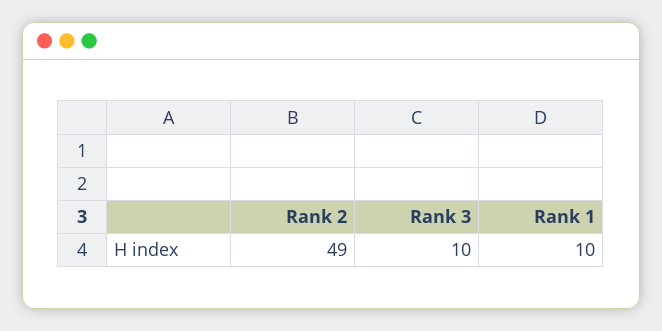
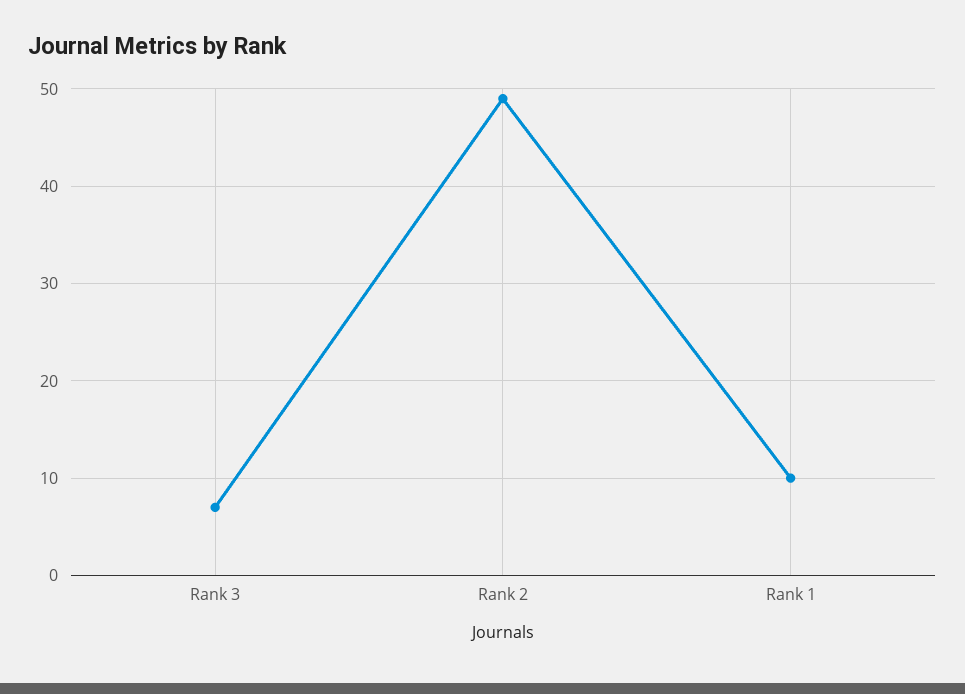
  {
    "Rank 2": 49,
-   "Rank 3": 10,
+   "Rank 3": 7,
    "Rank 1": 10
  }

